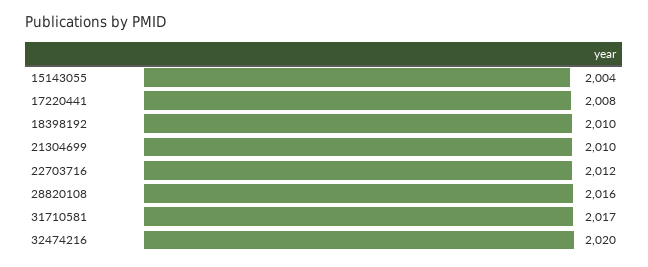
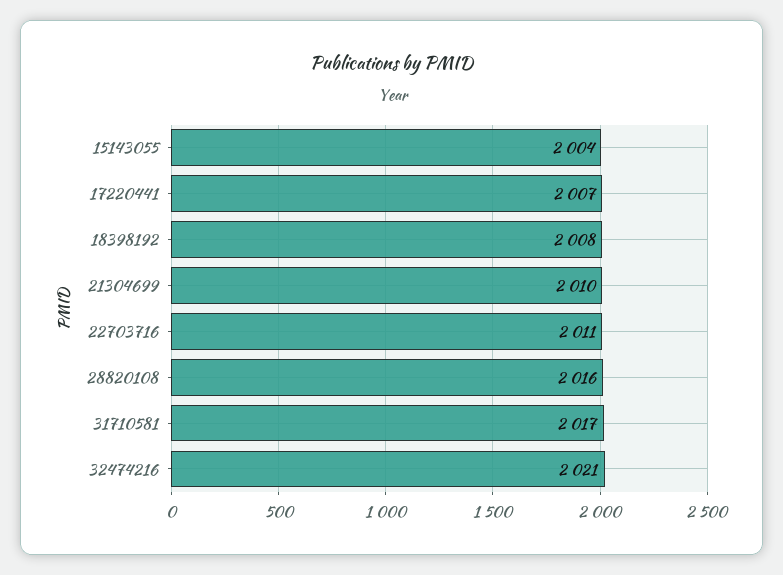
  {
    "15143055": 2004,
-   "17220441": 2008,
+   "17220441": 2007,
-   "18398192": 2010,
+   "18398192": 2008,
    "21304699": 2010,
-   "22703716": 2012,
+   "22703716": 2011,
    "28820108": 2016,
    "31710581": 2017,
-   "32474216": 2020
+   "32474216": 2021
  }

